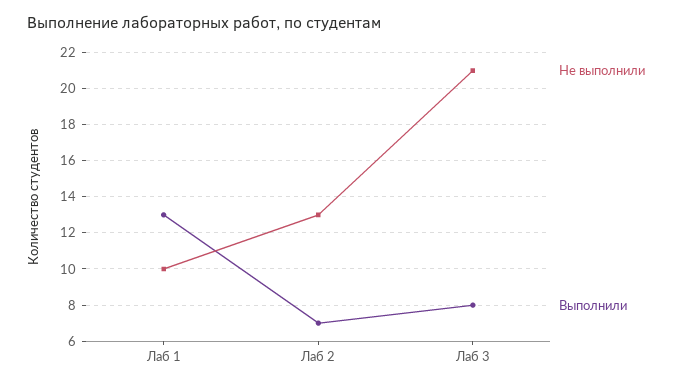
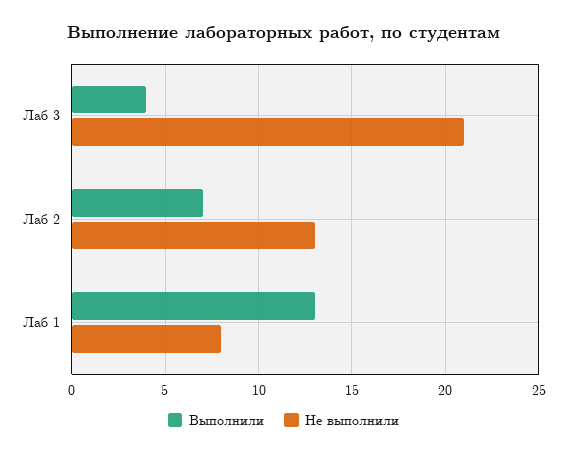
  {
    "Не выполнили": {
-     "Лаб 1": 10,
+     "Лаб 1": 8,
      "Лаб 2": 13,
      "Лаб 3": 21
    },
    "Выполнили": {
      "Лаб 1": 13,
      "Лаб 2": 7,
-     "Лаб 3": 8
+     "Лаб 3": 4
    }
  }

